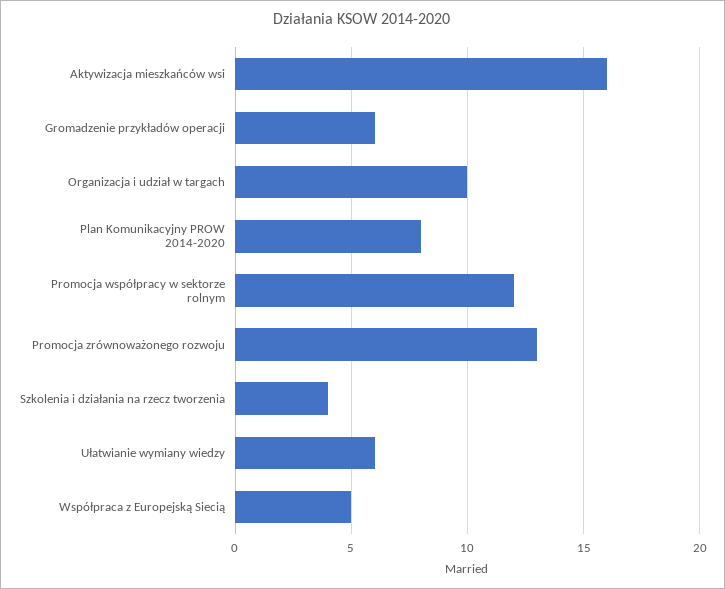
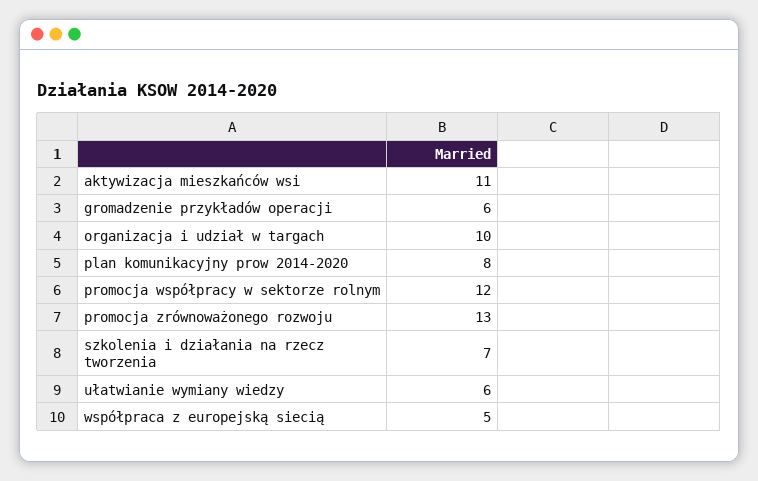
  {
-   "Aktywizacja mieszkańców wsi": 16,
+   "Aktywizacja mieszkańców wsi": 11,
    "Gromadzenie przykładów operacji": 6,
    "Organizacja i udział w targach": 10,
    "Plan Komunikacyjny PROW 2014-2020": 8,
    "Promocja współpracy w sektorze rolnym": 12,
    "Promocja zrównoważonego rozwoju": 13,
-   "Szkolenia i działania na rzecz tworzenia": 4,
+   "Szkolenia i działania na rzecz tworzenia": 7,
    "Ułatwianie wymiany wiedzy": 6,
    "Współpraca z Europejską Siecią": 5
  }

